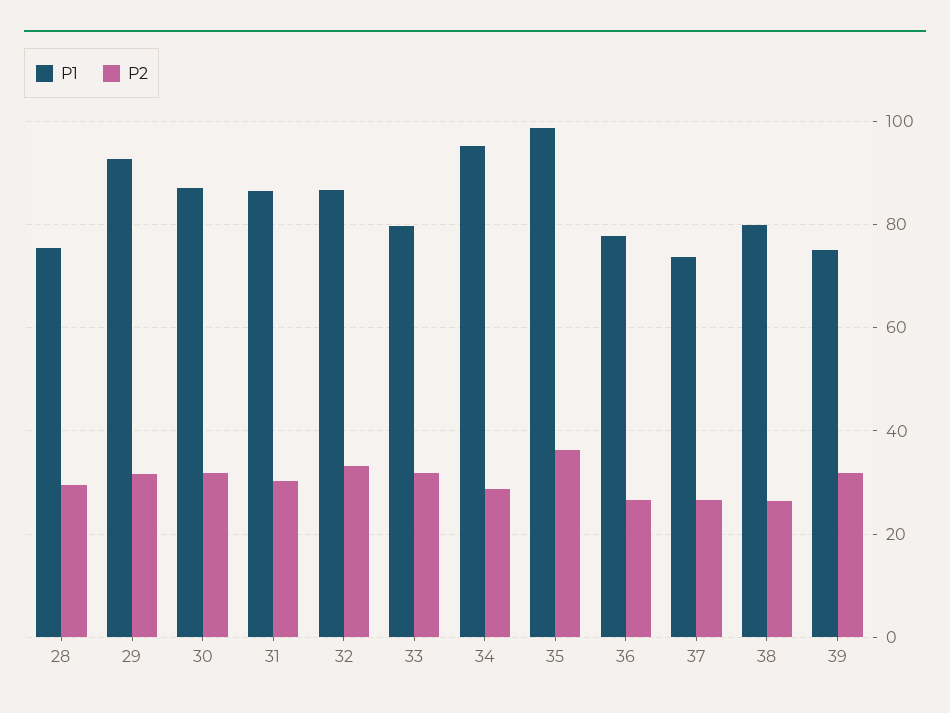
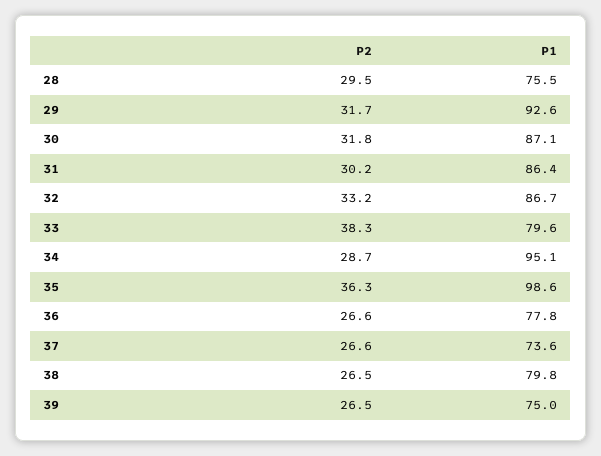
  {
    "P1": {
      "28": 75.5,
      "29": 92.6,
      "30": 87.1,
      "31": 86.4,
      "32": 86.7,
      "33": 79.6,
      "34": 95.1,
      "35": 98.6,
      "36": 77.8,
      "37": 73.6,
      "38": 79.8,
      "39": 75
    },
    "P2": {
      "28": 29.5,
      "29": 31.7,
      "30": 31.8,
      "31": 30.2,
      "32": 33.2,
-     "33": 32,
+     "33": 38.3,
      "34": 28.7,
      "35": 36.3,
      "36": 26.6,
      "37": 26.6,
      "38": 26.5,
-     "39": 32
+     "39": 26.5
    }
  }

